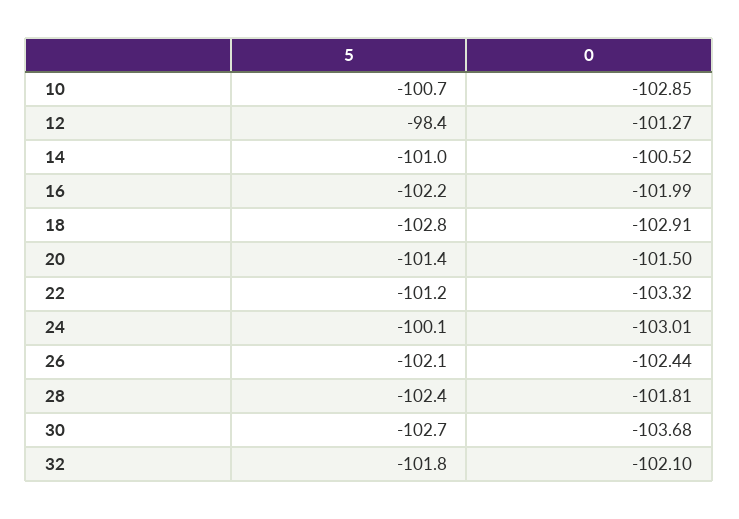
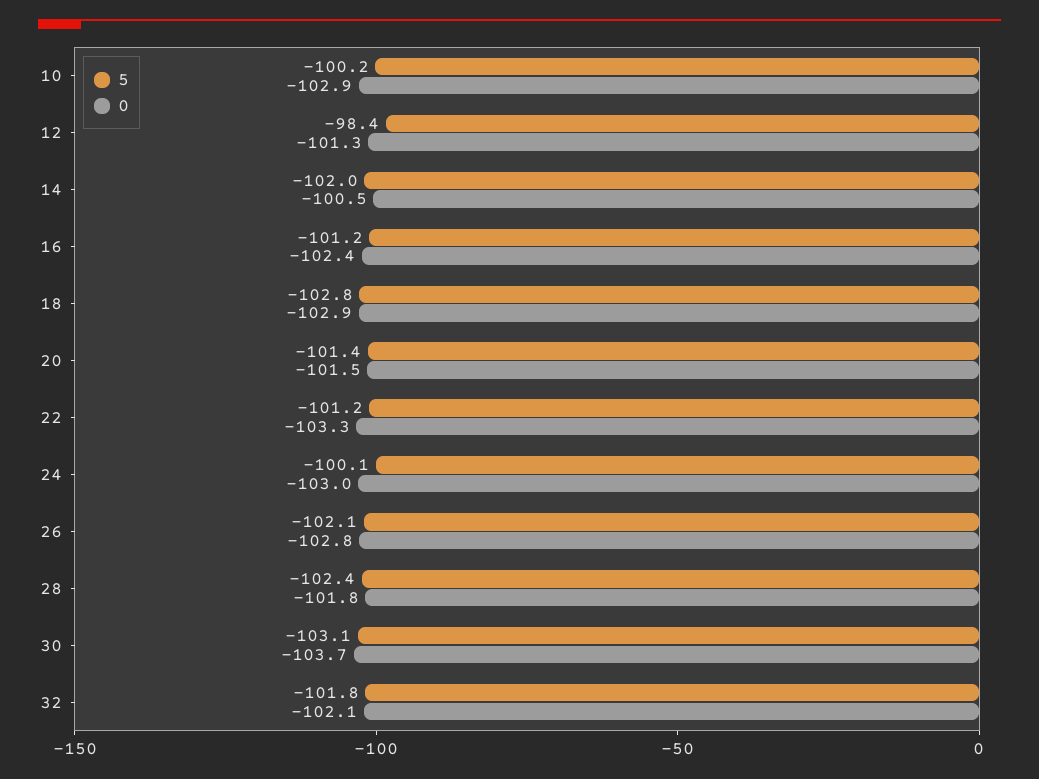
  {
    "5": {
-     "10": -100.7,
+     "10": -100.2,
      "12": -98.4,
-     "14": -101,
+     "14": -102,
-     "16": -102.2,
+     "16": -101.2,
      "18": -102.8,
      "20": -101.4,
      "22": -101.2,
      "24": -100.1,
      "26": -102.1,
      "28": -102.4,
-     "30": -102.7,
+     "30": -103.1,
      "32": -101.8
    },
    "0": {
      "10": -102.85,
      "12": -101.27,
      "14": -100.52,
-     "16": -101.99,
+     "16": -102.4,
      "18": -102.91,
      "20": -101.5,
      "22": -103.32,
      "24": -103.01,
-     "26": -102.44,
+     "26": -102.8,
      "28": -101.81,
      "30": -103.68,
      "32": -102.1
    }
  }

